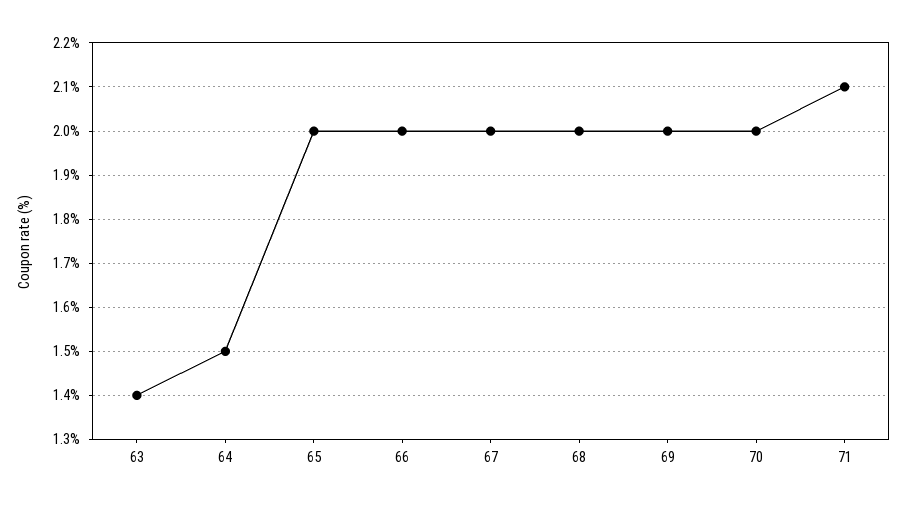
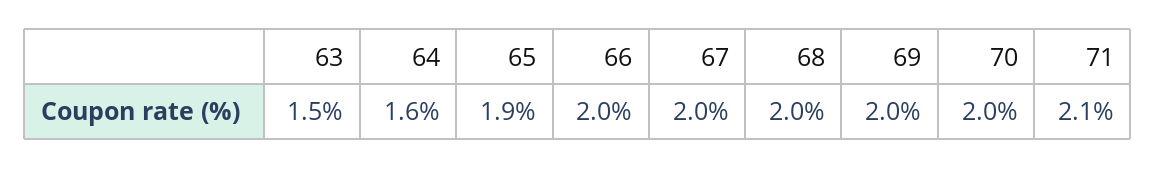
  {
-   "63": 1.4,
+   "63": 1.5,
-   "64": 1.5,
+   "64": 1.6,
-   "65": 2,
+   "65": 1.9,
    "66": 2,
    "67": 2,
    "68": 2,
    "69": 2,
    "70": 2,
    "71": 2.1
  }

